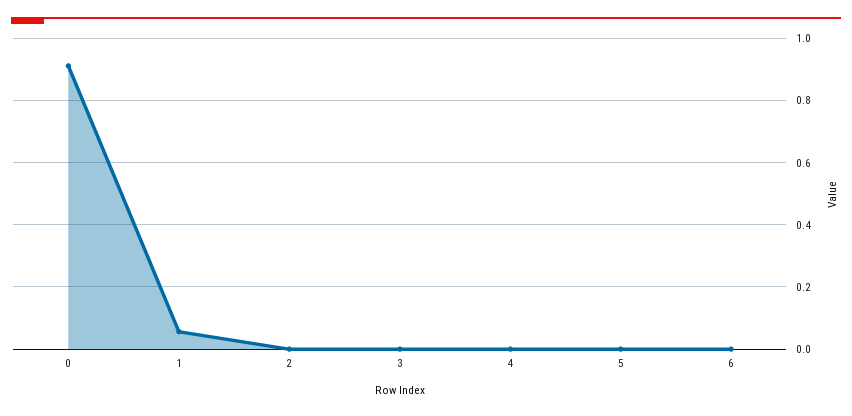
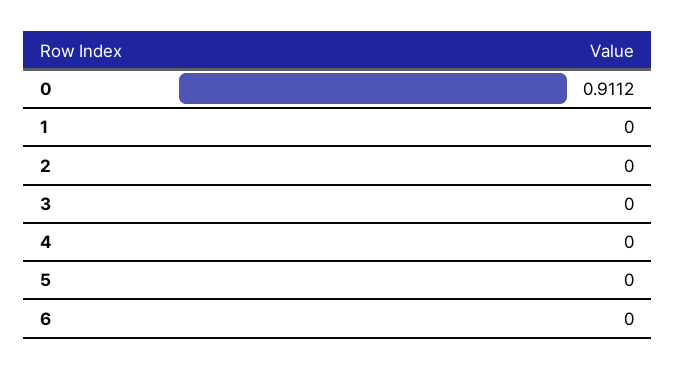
  {
    "0": 0.9112,
-   "1": 0.06,
+   "1": 0,
    "2": 0,
    "3": 0,
    "4": 0,
    "5": 0,
    "6": 0
  }

